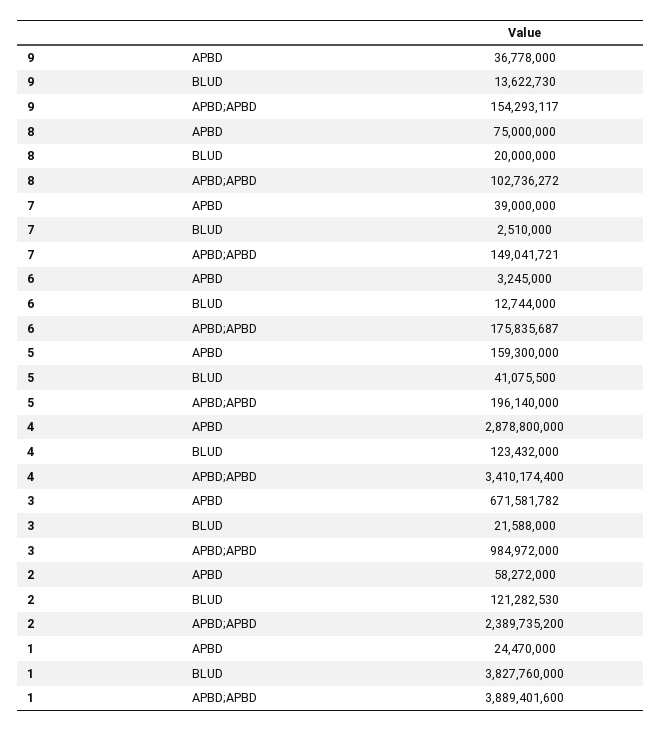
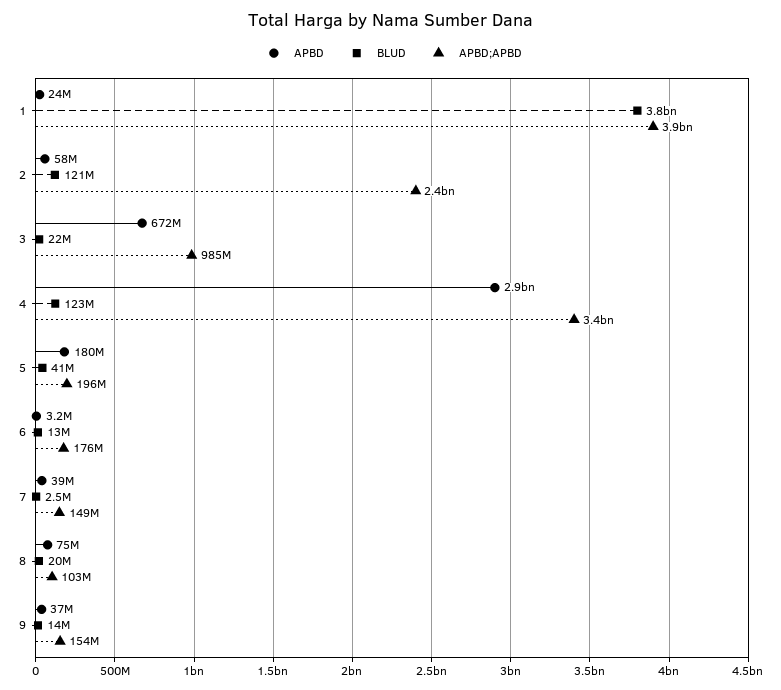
  {
    "APBD": {
      "9": 36778000,
      "8": 75000000,
      "7": 39000000,
      "6": 3245000,
-     "5": 159300000,
+     "5": 180000000,
      "4": 2878800000,
      "3": 671581782,
      "2": 58272000,
      "1": 24470000
    },
    "BLUD": {
      "9": 13622730,
      "8": 20000000,
      "7": 2510000,
      "6": 12744000,
      "5": 41075500,
      "4": 123432000,
      "3": 21588000,
      "2": 121282530,
      "1": 3827760000
    },
    "APBD;APBD": {
      "9": 154293117,
      "8": 102736272,
      "7": 149041721,
      "6": 175835687,
      "5": 196140000,
      "4": 3410174400,
      "3": 984972000,
      "2": 2389735200,
      "1": 3889401600
    }
  }

